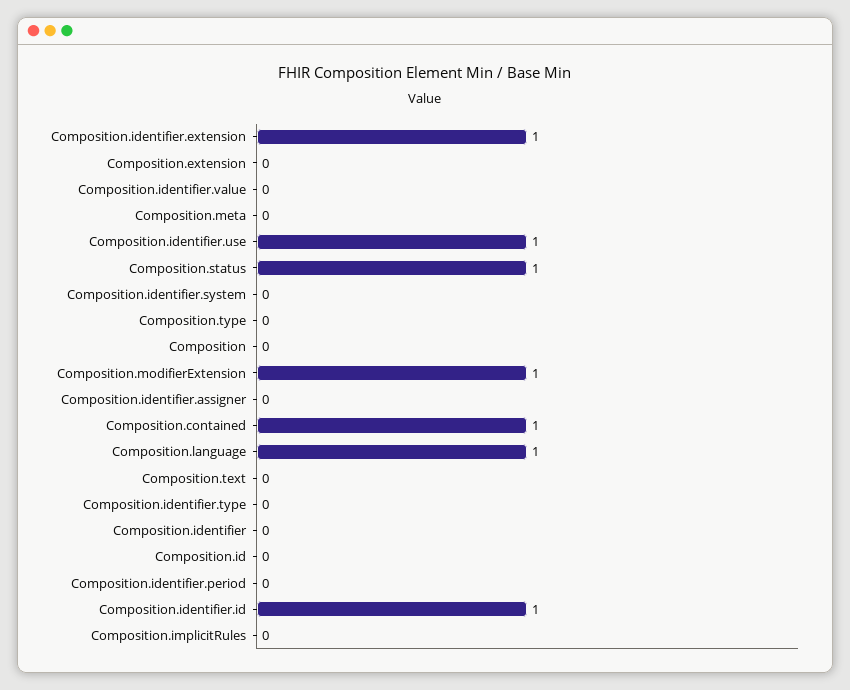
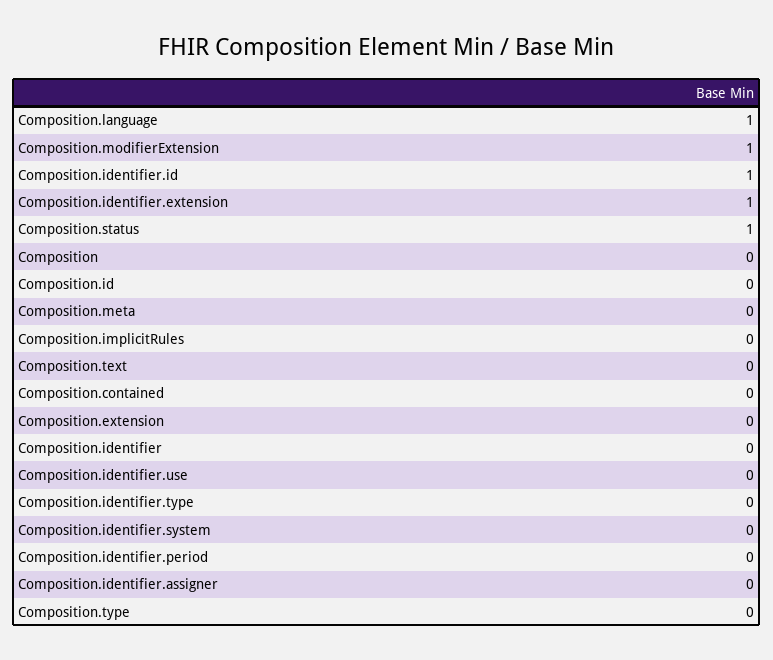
  {
    "Composition.identifier.extension": 1,
    "Composition.extension": 0,
-   "Composition.identifier.value": 0,
    "Composition.meta": 0,
-   "Composition.identifier.use": 1,
+   "Composition.identifier.use": 0,
    "Composition.status": 1,
    "Composition.identifier.system": 0,
    "Composition.type": 0,
    "Composition": 0,
    "Composition.modifierExtension": 1,
    "Composition.identifier.assigner": 0,
-   "Composition.contained": 1,
+   "Composition.contained": 0,
    "Composition.language": 1,
    "Composition.text": 0,
    "Composition.identifier.type": 0,
    "Composition.identifier": 0,
    "Composition.id": 0,
    "Composition.identifier.period": 0,
    "Composition.identifier.id": 1,
    "Composition.implicitRules": 0
  }

